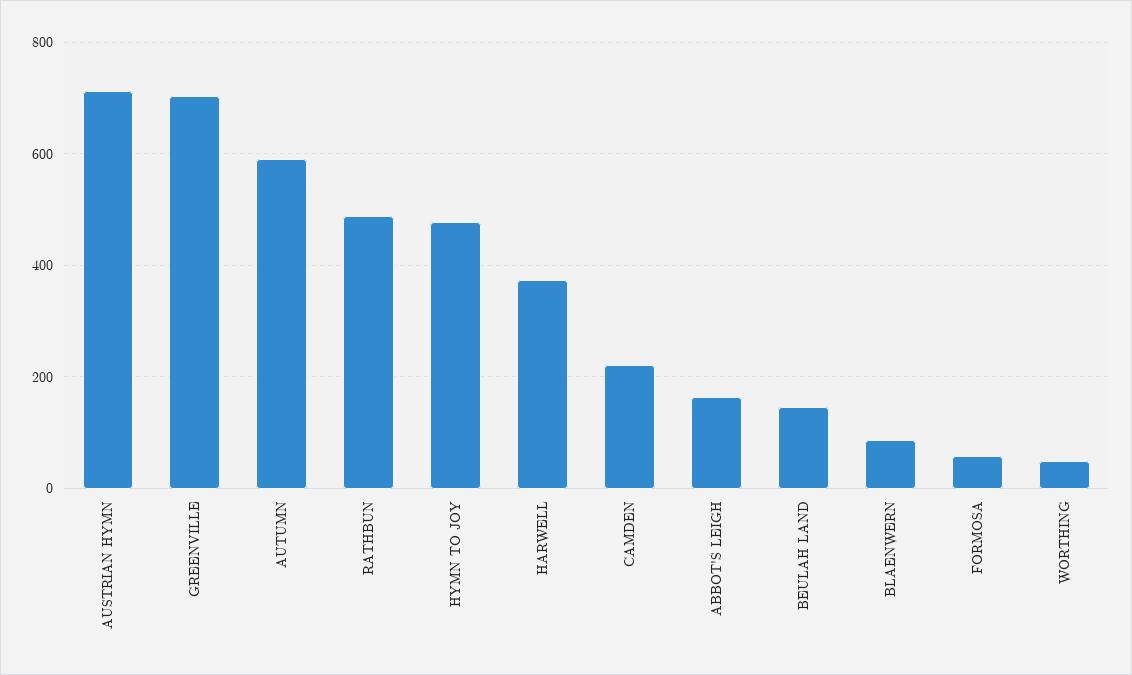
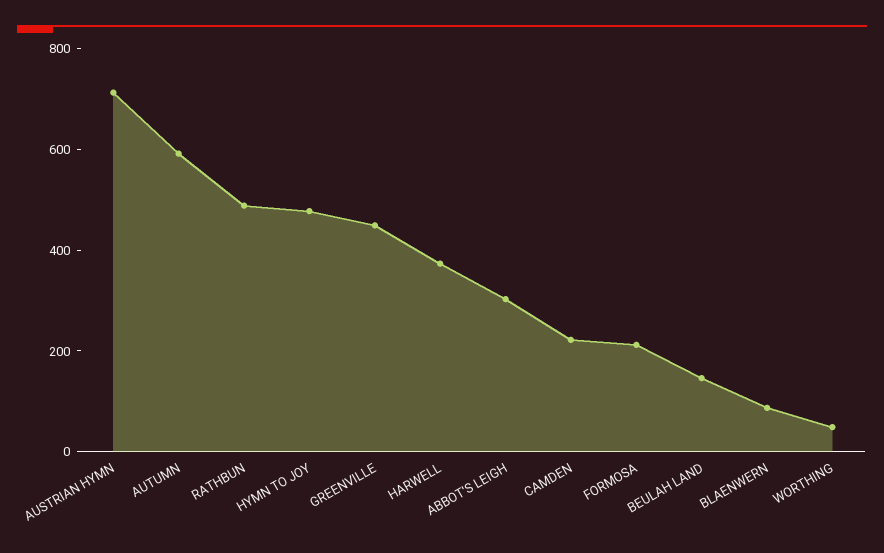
  {
    "AUSTRIAN HYMN": 720,
-   "GREENVILLE": 700,
+   "GREENVILLE": 450,
    "AUTUMN": 600,
    "RATHBUN": 480,
    "HYMN TO JOY": 480,
    "HARWELL": 380,
    "CAMDEN": 220,
-   "ABBOT'S LEIGH": 160,
+   "ABBOT'S LEIGH": 300,
    "BEULAH LAND": 140,
    "BLAENWERN": 80,
-   "FORMOSA": 60,
+   "FORMOSA": 200,
    "WORTHING": 40
  }

